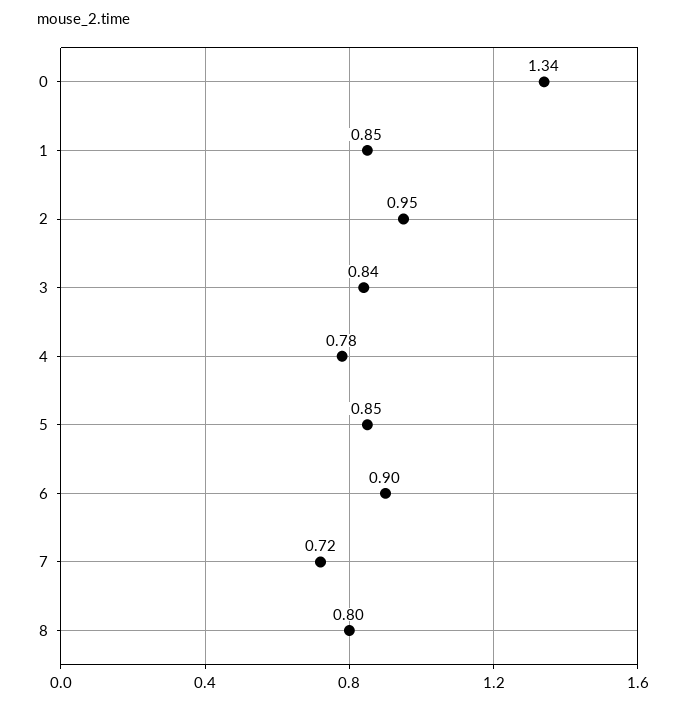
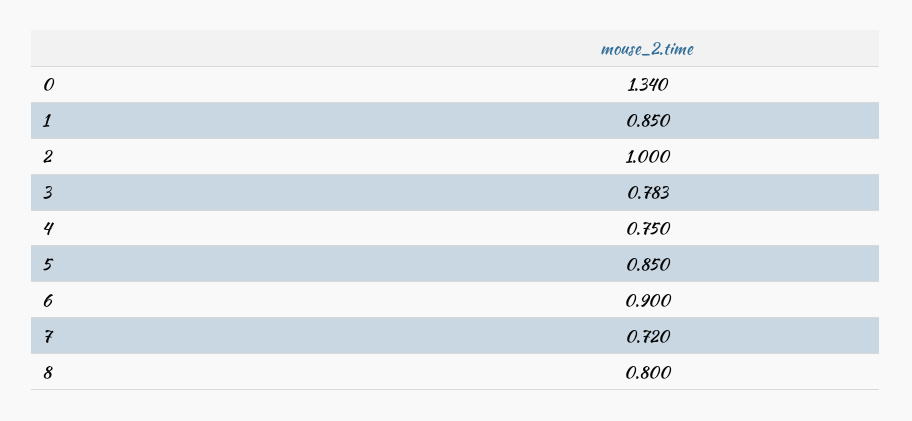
  {
    "0": 1.34,
    "1": 0.85,
-   "2": 0.95,
+   "2": 1,
-   "3": 0.84,
+   "3": 0.783,
-   "4": 0.78,
+   "4": 0.75,
    "5": 0.85,
    "6": 0.9,
    "7": 0.72,
    "8": 0.8
  }

